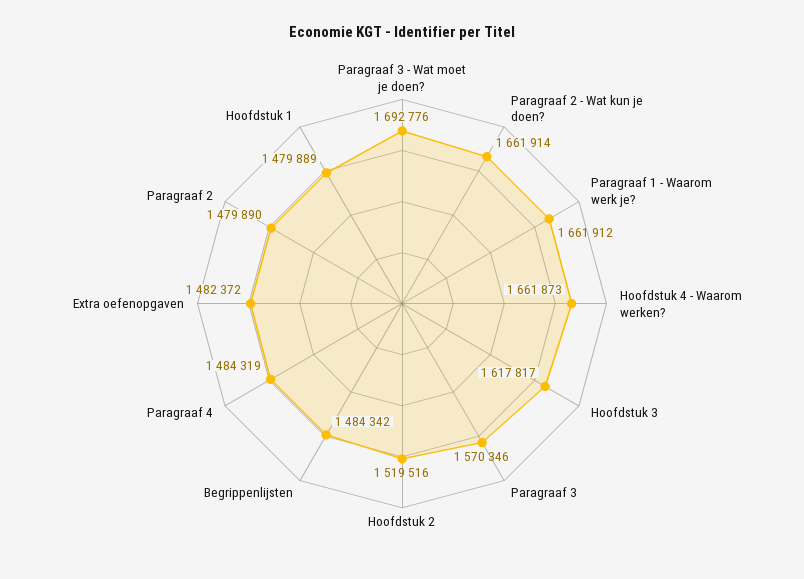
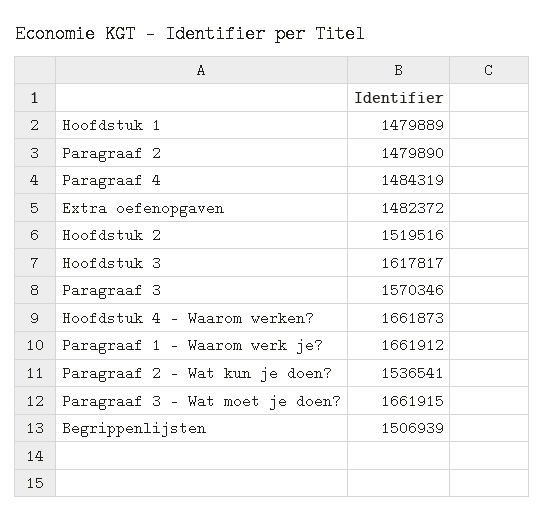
  {
-   "Paragraaf 3 - Wat moet je doen?": 1692776,
+   "Paragraaf 3 - Wat moet je doen?": 1661915,
-   "Paragraaf 2 - Wat kun je doen?": 1661914,
+   "Paragraaf 2 - Wat kun je doen?": 1536541,
    "Paragraaf 1 - Waarom werk je?": 1661912,
    "Hoofdstuk 4 - Waarom werken?": 1661873,
    "Hoofdstuk 3": 1617817,
    "Paragraaf 3": 1570346,
    "Hoofdstuk 2": 1519516,
-   "Begrippenlijsten": 1484342,
+   "Begrippenlijsten": 1506939,
    "Paragraaf 4": 1484319,
    "Extra oefenopgaven": 1482372,
    "Paragraaf 2": 1479890,
    "Hoofdstuk 1": 1479889
  }

